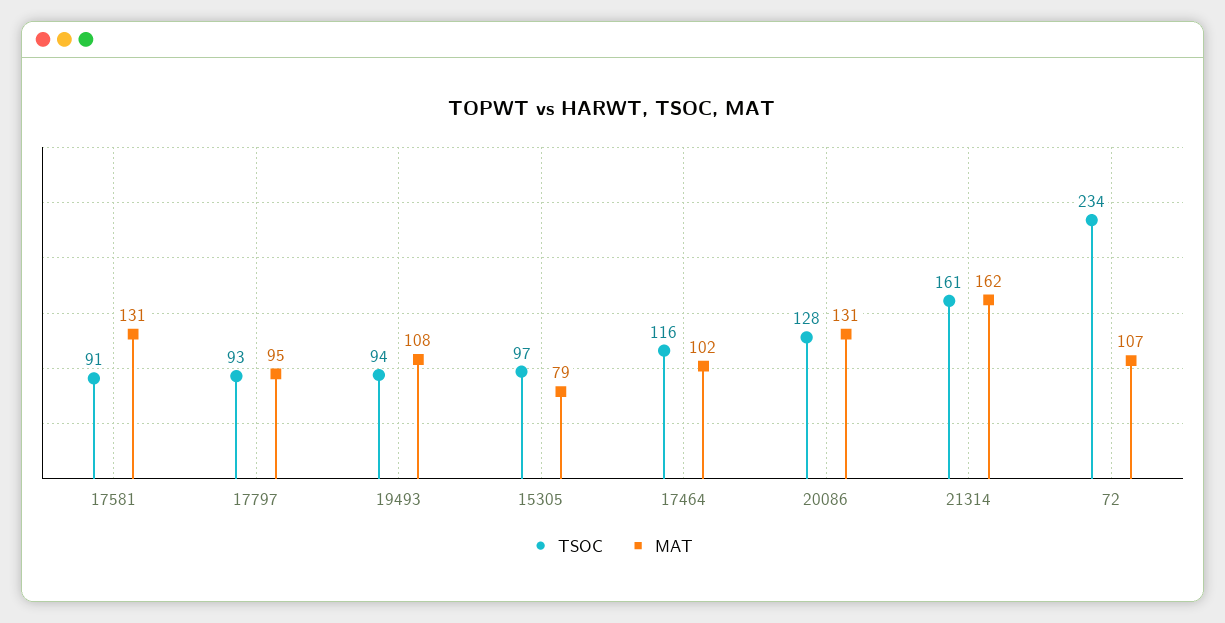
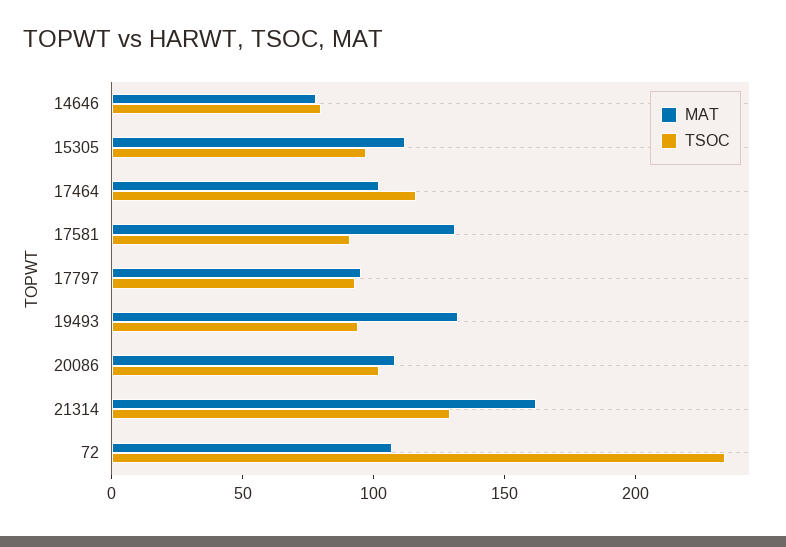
  {
    "TSOC": {
      "17581": 91,
      "17797": 93,
      "19493": 94,
      "15305": 97,
      "17464": 116,
-     "20086": 128,
+     "20086": 100,
-     "21314": 161,
+     "21314": 130,
-     "72": 234
+     "72": 234,
+     "14646": 80
    },
    "MAT": {
      "17581": 131,
      "17797": 95,
-     "19493": 108,
+     "19493": 130,
-     "15305": 79,
+     "15305": 110,
      "17464": 102,
-     "20086": 131,
+     "20086": 110,
      "21314": 162,
-     "72": 107
+     "72": 107,
+     "14646": 80
    }
  }

